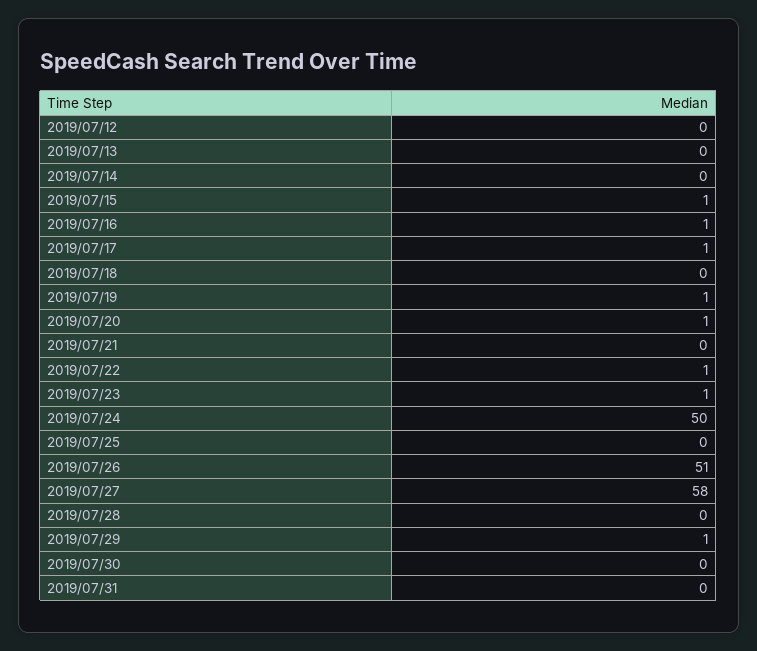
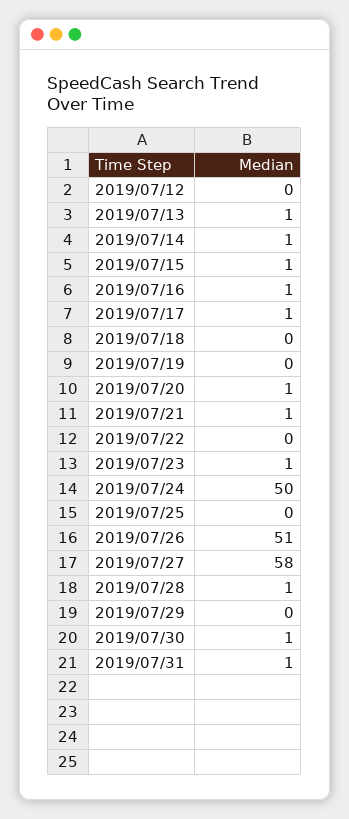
  {
    "2019/07/12": 0,
-   "2019/07/13": 0,
+   "2019/07/13": 1,
-   "2019/07/14": 0,
+   "2019/07/14": 1,
    "2019/07/15": 1,
    "2019/07/16": 1,
    "2019/07/17": 1,
    "2019/07/18": 0,
-   "2019/07/19": 1,
+   "2019/07/19": 0,
    "2019/07/20": 1,
-   "2019/07/21": 0,
+   "2019/07/21": 1,
-   "2019/07/22": 1,
+   "2019/07/22": 0,
    "2019/07/23": 1,
    "2019/07/24": 50,
    "2019/07/25": 0,
    "2019/07/26": 51,
    "2019/07/27": 58,
-   "2019/07/28": 0,
+   "2019/07/28": 1,
-   "2019/07/29": 1,
+   "2019/07/29": 0,
-   "2019/07/30": 0,
+   "2019/07/30": 1,
-   "2019/07/31": 0
+   "2019/07/31": 1
  }

